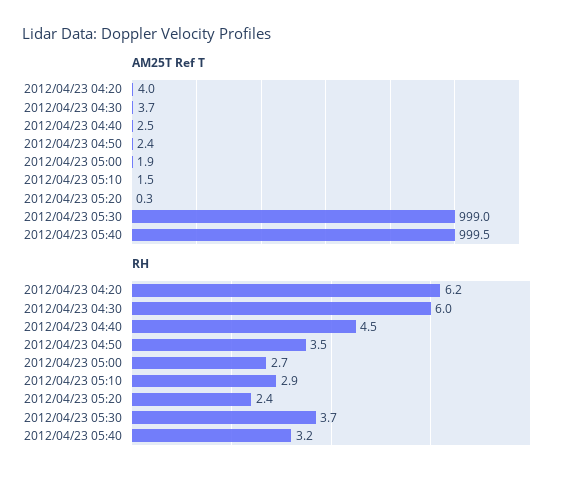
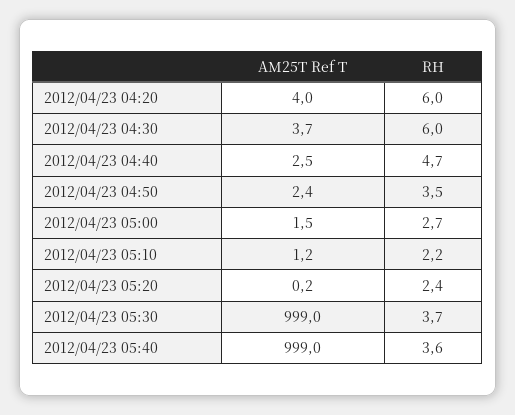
  {
    "AM25T Ref T": {
      "2012/04/23 04:20": 4,
      "2012/04/23 04:30": 3.7,
      "2012/04/23 04:40": 2.5,
      "2012/04/23 04:50": 2.4,
-     "2012/04/23 05:00": 1.9,
+     "2012/04/23 05:00": 1.5,
-     "2012/04/23 05:10": 1.5,
+     "2012/04/23 05:10": 1.2,
-     "2012/04/23 05:20": 0.3,
+     "2012/04/23 05:20": 0.2,
      "2012/04/23 05:30": 999,
-     "2012/04/23 05:40": 999.5
+     "2012/04/23 05:40": 999
    },
    "RH": {
-     "2012/04/23 04:20": 6.2,
+     "2012/04/23 04:20": 6,
      "2012/04/23 04:30": 6,
-     "2012/04/23 04:40": 4.5,
+     "2012/04/23 04:40": 4.7,
      "2012/04/23 04:50": 3.5,
      "2012/04/23 05:00": 2.7,
-     "2012/04/23 05:10": 2.9,
+     "2012/04/23 05:10": 2.2,
      "2012/04/23 05:20": 2.4,
      "2012/04/23 05:30": 3.7,
-     "2012/04/23 05:40": 3.2
+     "2012/04/23 05:40": 3.6
    }
  }

